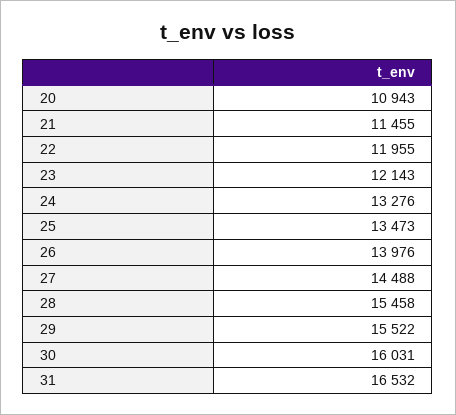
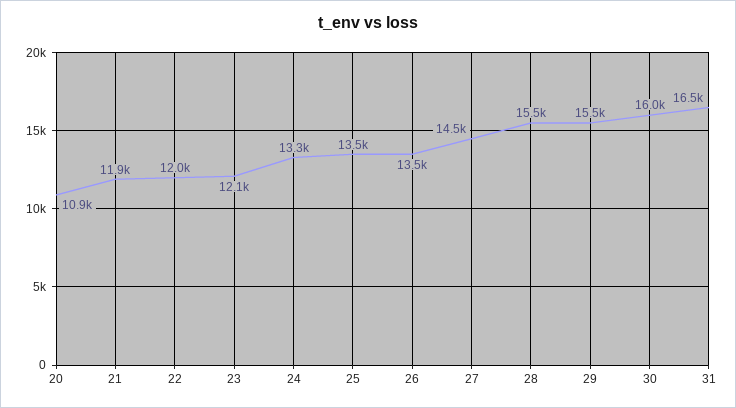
  {
    "20": 10943,
-   "21": 11455,
+   "21": 11900,
    "22": 11955,
    "23": 12143,
    "24": 13276,
    "25": 13473,
-   "26": 13976,
+   "26": 13500,
    "27": 14488,
    "28": 15458,
    "29": 15522,
    "30": 16031,
    "31": 16532
  }

